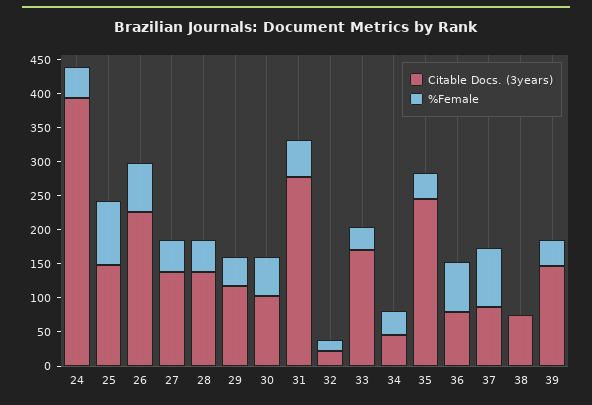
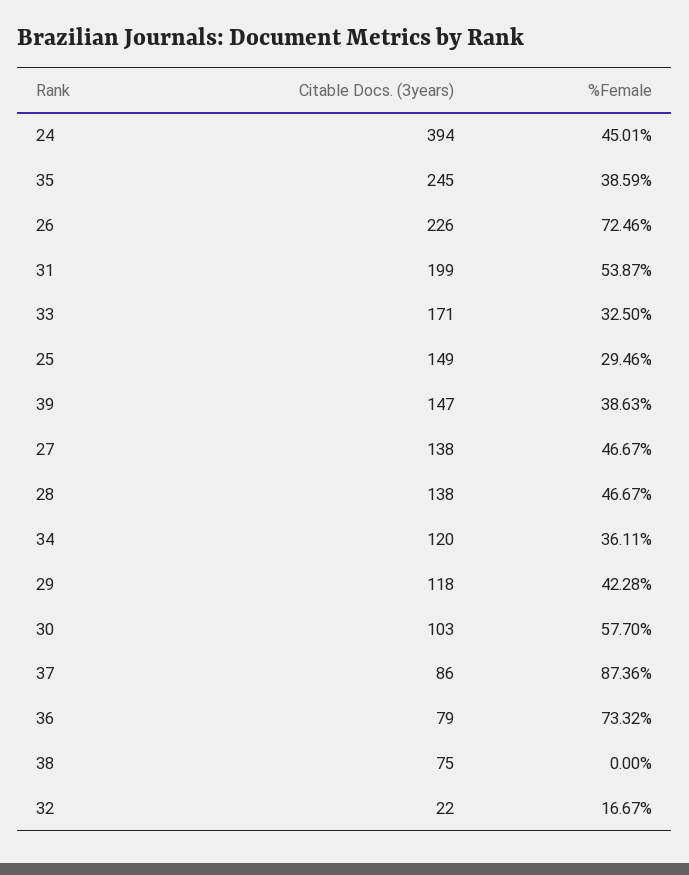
  {
    "Citable Docs. (3years)": {
      "24": 394,
      "25": 149,
      "26": 226,
      "27": 138,
      "28": 138,
      "29": 118,
      "30": 103,
-     "31": 275,
+     "31": 199,
      "32": 22,
      "33": 171,
-     "34": 50,
+     "34": 120,
      "35": 245,
      "36": 79,
      "37": 86,
      "38": 75,
      "39": 147
    },
    "%Female": {
      "24": 45.01,
-     "25": 100,
+     "25": 29.46,
      "26": 72.46,
      "27": 46.67,
      "28": 46.67,
      "29": 42.28,
      "30": 57.7,
      "31": 53.87,
      "32": 16.67,
      "33": 32.5,
      "34": 36.11,
      "35": 38.59,
      "36": 73.32,
      "37": 87.36,
      "38": 0,
      "39": 38.63
    }
  }

